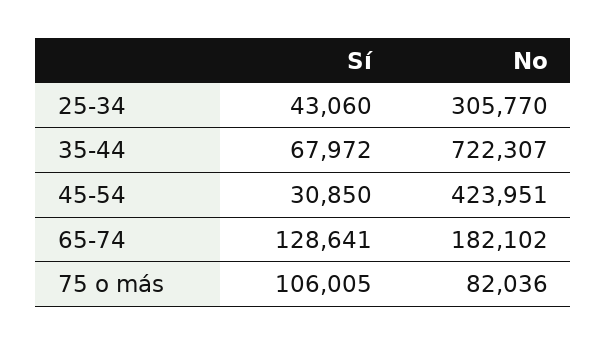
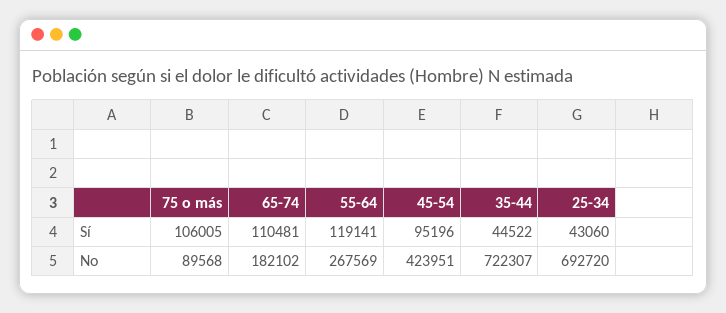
  {
    "Sí": {
      "25-34": 43060,
-     "35-44": 67972,
+     "35-44": 44522,
-     "45-54": 30850,
+     "45-54": 95196,
-     "65-74": 128641,
+     "65-74": 110481,
-     "75 o más": 106005
+     "75 o más": 106005,
+     "55-64": 119141
    },
    "No": {
-     "25-34": 305770,
+     "25-34": 692720,
      "35-44": 722307,
      "45-54": 423951,
      "65-74": 182102,
-     "75 o más": 82036
+     "75 o más": 89568,
+     "55-64": 267569
    }
  }

